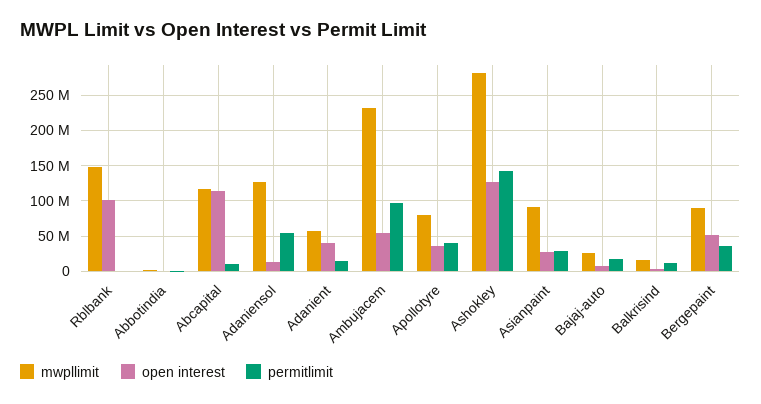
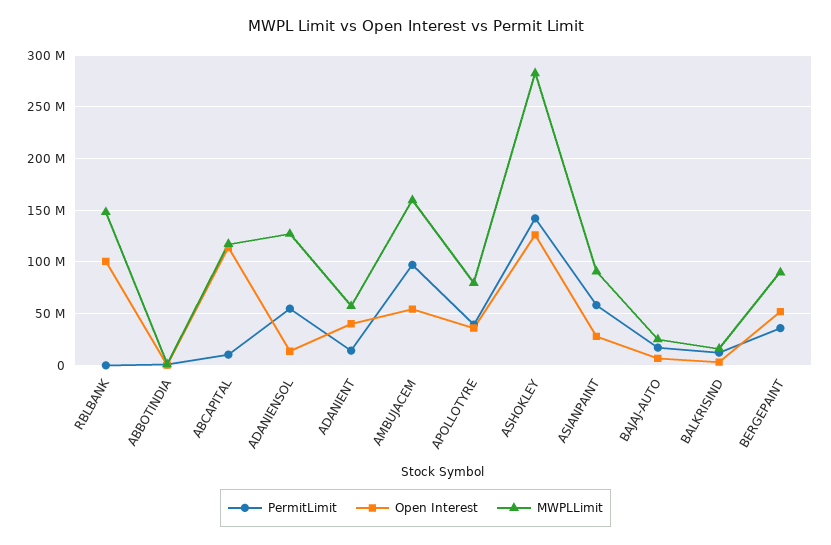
  {
    "mwpllimit": {
      "Rblbank": 150000000,
      "Abbotindia": 0,
      "Abcapital": 120000000,
      "Adaniensol": 130000000,
      "Adanient": 60000000,
-     "Ambujacem": 230000000,
+     "Ambujacem": 160000000,
      "Apollotyre": 80000000,
      "Ashokley": 280000000,
      "Asianpaint": 90000000,
      "Bajaj-auto": 30000000,
      "Balkrisind": 20000000,
      "Bergepaint": 90000000
    },
    "open interest": {
      "Rblbank": 100000000,
      "Abbotindia": 0,
      "Abcapital": 110000000,
      "Adaniensol": 10000000,
      "Adanient": 40000000,
      "Ambujacem": 50000000,
      "Apollotyre": 40000000,
      "Ashokley": 130000000,
      "Asianpaint": 30000000,
      "Bajaj-auto": 10000000,
      "Balkrisind": 0,
      "Bergepaint": 50000000
    },
    "permitlimit": {
      "Rblbank": 0,
      "Abbotindia": 0,
      "Abcapital": 10000000,
      "Adaniensol": 50000000,
      "Adanient": 10000000,
      "Ambujacem": 100000000,
      "Apollotyre": 40000000,
      "Ashokley": 140000000,
-     "Asianpaint": 30000000,
+     "Asianpaint": 60000000,
      "Bajaj-auto": 20000000,
      "Balkrisind": 10000000,
      "Bergepaint": 40000000
    }
  }

